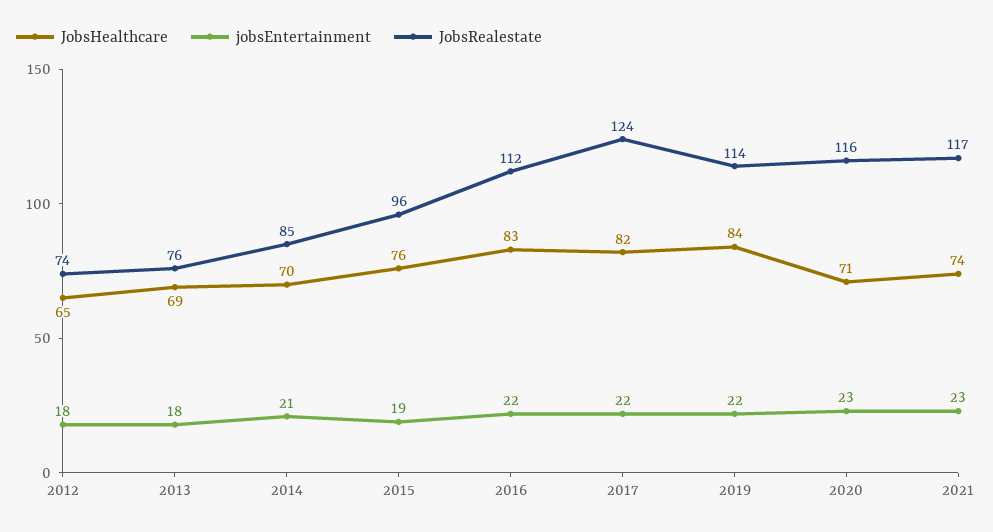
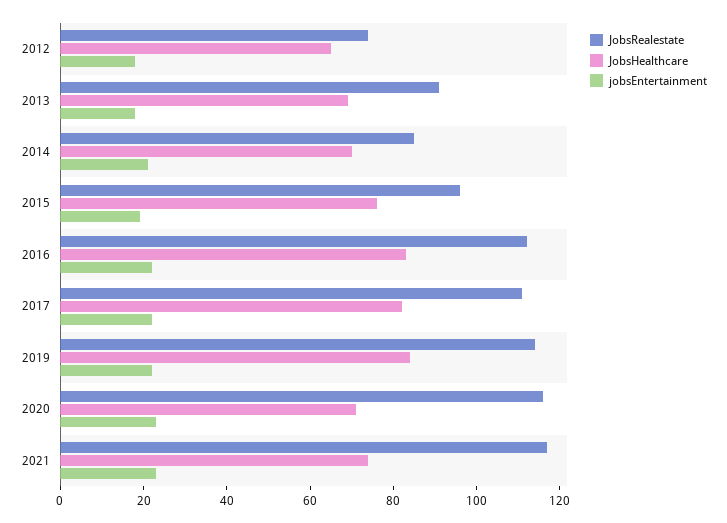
  {
    "JobsHealthcare": {
      "2012": 65,
      "2013": 69,
      "2014": 70,
      "2015": 76,
      "2016": 83,
      "2017": 82,
      "2019": 84,
      "2020": 71,
      "2021": 74
    },
    "jobsEntertainment": {
      "2012": 18,
      "2013": 18,
      "2014": 21,
      "2015": 19,
      "2016": 22,
      "2017": 22,
      "2019": 22,
      "2020": 23,
      "2021": 23
    },
    "JobsRealestate": {
      "2012": 74,
-     "2013": 76,
+     "2013": 90,
      "2014": 85,
      "2015": 96,
      "2016": 112,
-     "2017": 124,
+     "2017": 110,
      "2019": 114,
      "2020": 116,
      "2021": 117
    }
  }

